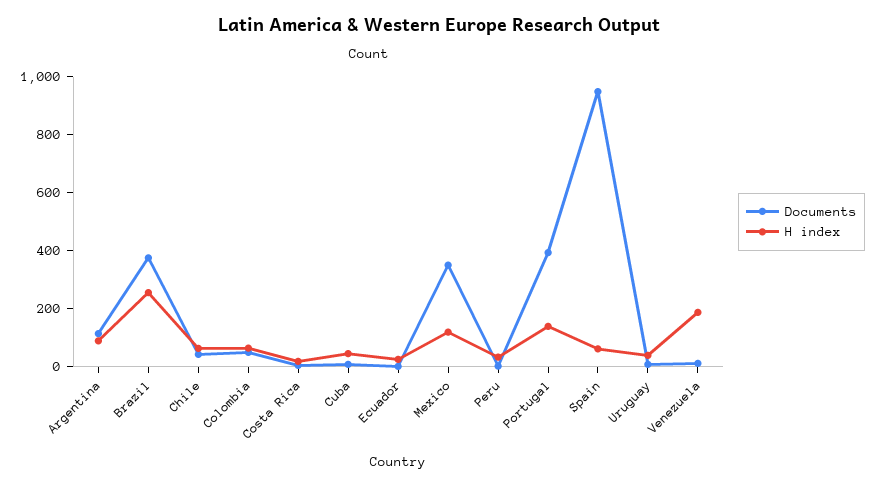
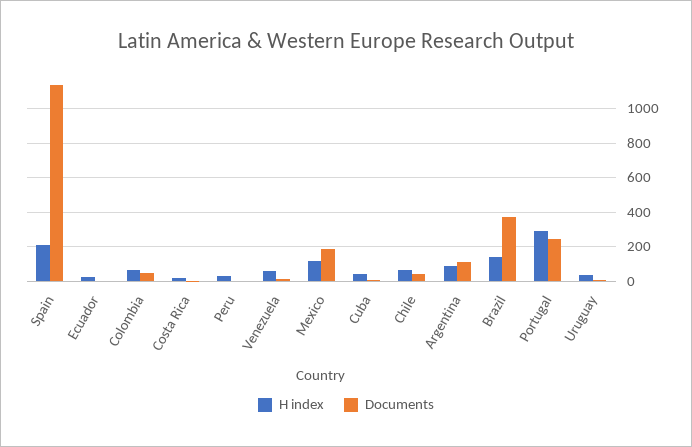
  {
    "Documents": {
      "Argentina": 100,
      "Brazil": 400,
      "Chile": 50,
      "Colombia": 50,
      "Costa Rica": 0,
      "Cuba": 0,
      "Ecuador": 0,
-     "Mexico": 350,
+     "Mexico": 200,
      "Peru": 0,
-     "Portugal": 400,
+     "Portugal": 250,
-     "Spain": 950,
+     "Spain": 1150,
      "Uruguay": 0,
      "Venezuela": 0
    },
    "H index": {
      "Argentina": 100,
-     "Brazil": 250,
+     "Brazil": 150,
      "Chile": 50,
      "Colombia": 50,
      "Costa Rica": 0,
      "Cuba": 50,
      "Ecuador": 50,
      "Mexico": 100,
      "Peru": 50,
-     "Portugal": 150,
+     "Portugal": 300,
-     "Spain": 50,
+     "Spain": 200,
      "Uruguay": 50,
-     "Venezuela": 200
+     "Venezuela": 50
    }
  }

